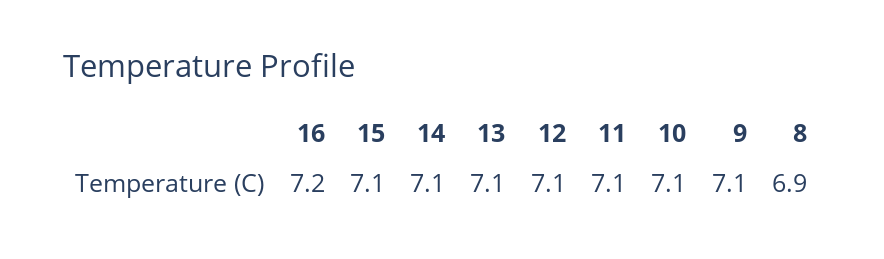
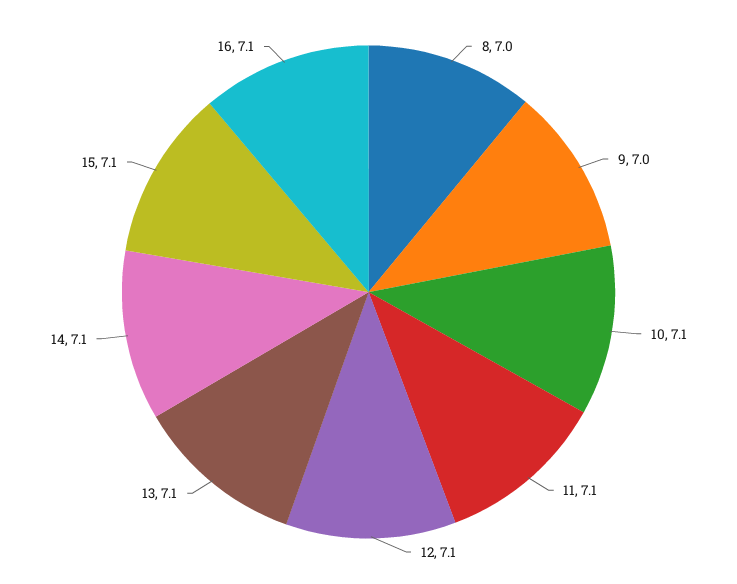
  {
-   "16": 7.2,
+   "16": 7.1,
    "15": 7.1,
    "14": 7.1,
    "13": 7.1,
    "12": 7.1,
    "11": 7.1,
    "10": 7.1,
-   "9": 7.1,
+   "9": 7,
-   "8": 6.9
+   "8": 7
  }

